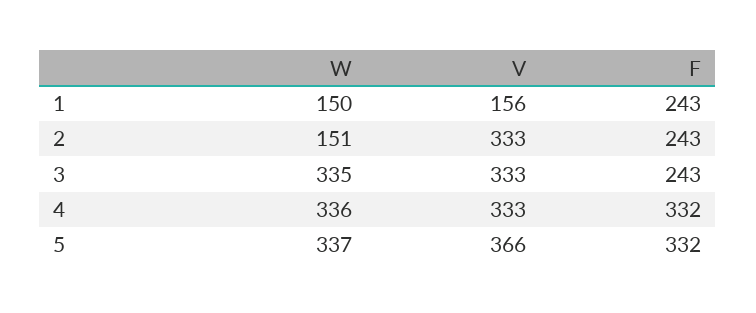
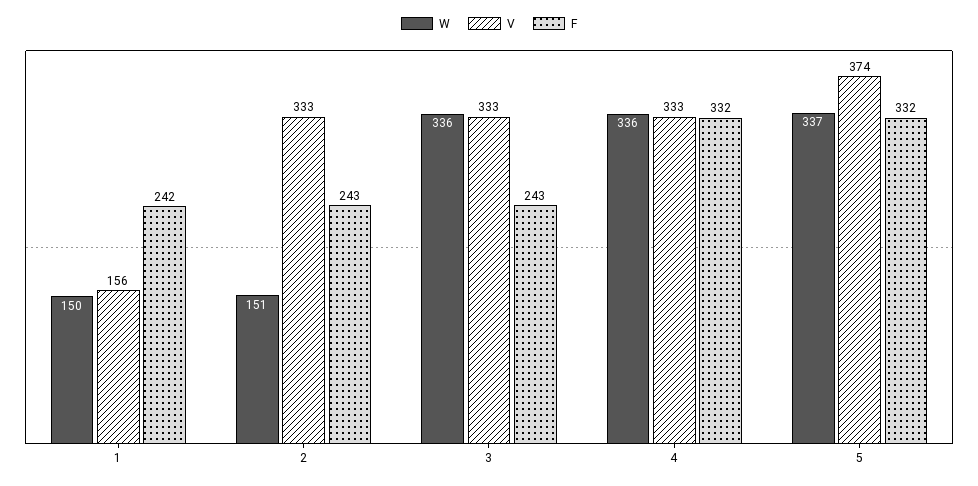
  {
    "W": {
      "1": 150,
      "2": 151,
-     "3": 335,
+     "3": 336,
      "4": 336,
      "5": 337
    },
    "V": {
      "1": 156,
      "2": 333,
      "3": 333,
      "4": 333,
-     "5": 366
+     "5": 374
    },
    "F": {
-     "1": 243,
+     "1": 242,
      "2": 243,
      "3": 243,
      "4": 332,
      "5": 332
    }
  }

